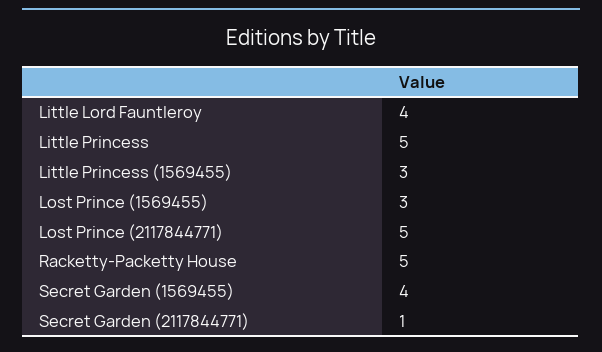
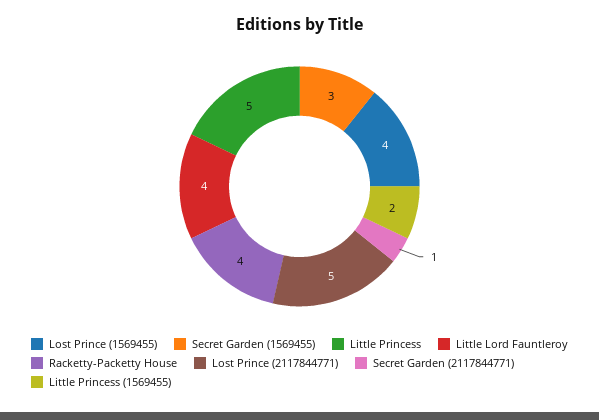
  {
    "Little Lord Fauntleroy": 4,
    "Little Princess": 5,
-   "Little Princess (1569455)": 3,
+   "Little Princess (1569455)": 2,
-   "Lost Prince (1569455)": 3,
+   "Lost Prince (1569455)": 4,
    "Lost Prince (2117844771)": 5,
-   "Racketty-Packetty House": 5,
+   "Racketty-Packetty House": 4,
-   "Secret Garden (1569455)": 4,
+   "Secret Garden (1569455)": 3,
    "Secret Garden (2117844771)": 1
  }

